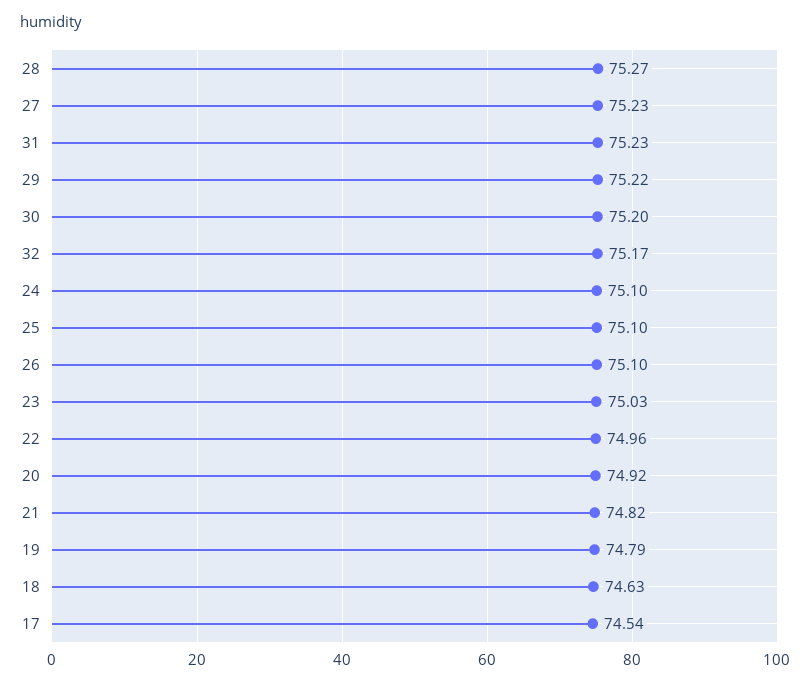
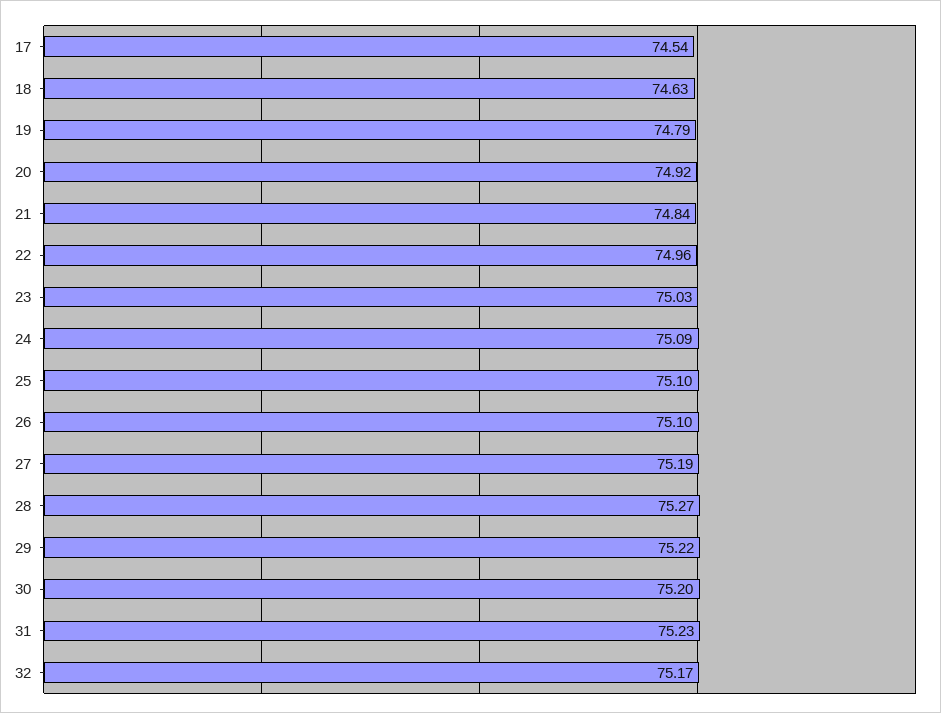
  {
    "28": 75.27,
-   "27": 75.23,
+   "27": 75.19,
    "31": 75.23,
    "29": 75.22,
    "30": 75.2,
    "32": 75.17,
-   "24": 75.1,
+   "24": 75.09,
    "25": 75.1,
    "26": 75.1,
    "23": 75.03,
    "22": 74.96,
    "20": 74.92,
-   "21": 74.82,
+   "21": 74.84,
    "19": 74.79,
    "18": 74.63,
    "17": 74.54
  }

